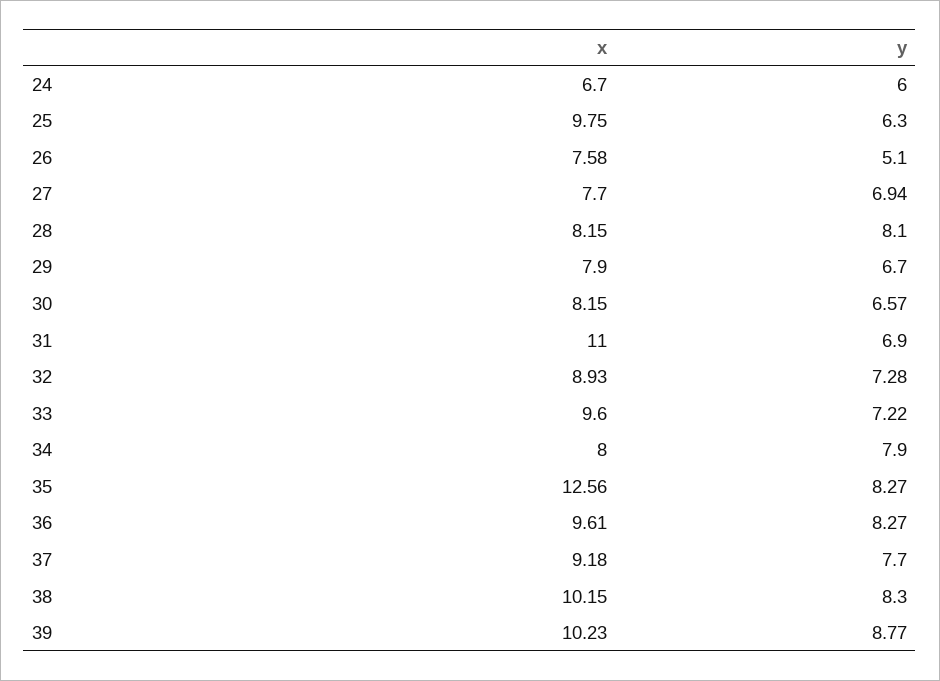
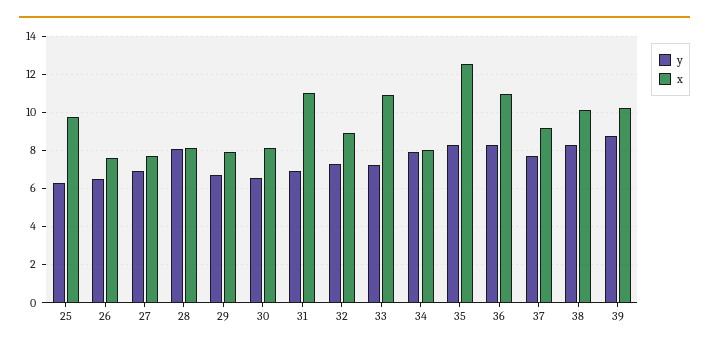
  {
    "x": {
-     "24": 6.7,
      "25": 9.75,
      "26": 7.58,
      "27": 7.7,
      "28": 8.15,
      "29": 7.9,
      "30": 8.15,
      "31": 11,
      "32": 8.93,
-     "33": 9.6,
+     "33": 11,
      "34": 8,
      "35": 12.56,
-     "36": 9.61,
+     "36": 11,
      "37": 9.18,
      "38": 10.15,
      "39": 10.23
    },
    "y": {
-     "24": 6,
      "25": 6.3,
-     "26": 5.1,
+     "26": 6.5,
      "27": 6.94,
      "28": 8.1,
      "29": 6.7,
      "30": 6.57,
      "31": 6.9,
      "32": 7.28,
      "33": 7.22,
      "34": 7.9,
      "35": 8.27,
      "36": 8.27,
      "37": 7.7,
      "38": 8.3,
      "39": 8.77
    }
  }

